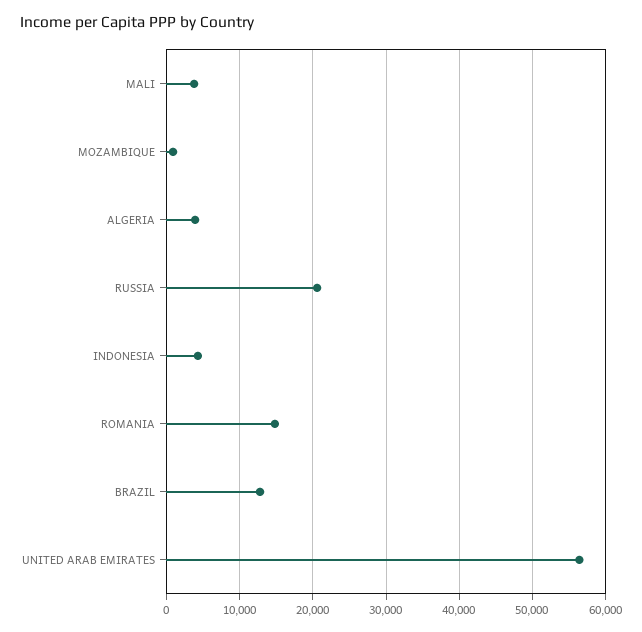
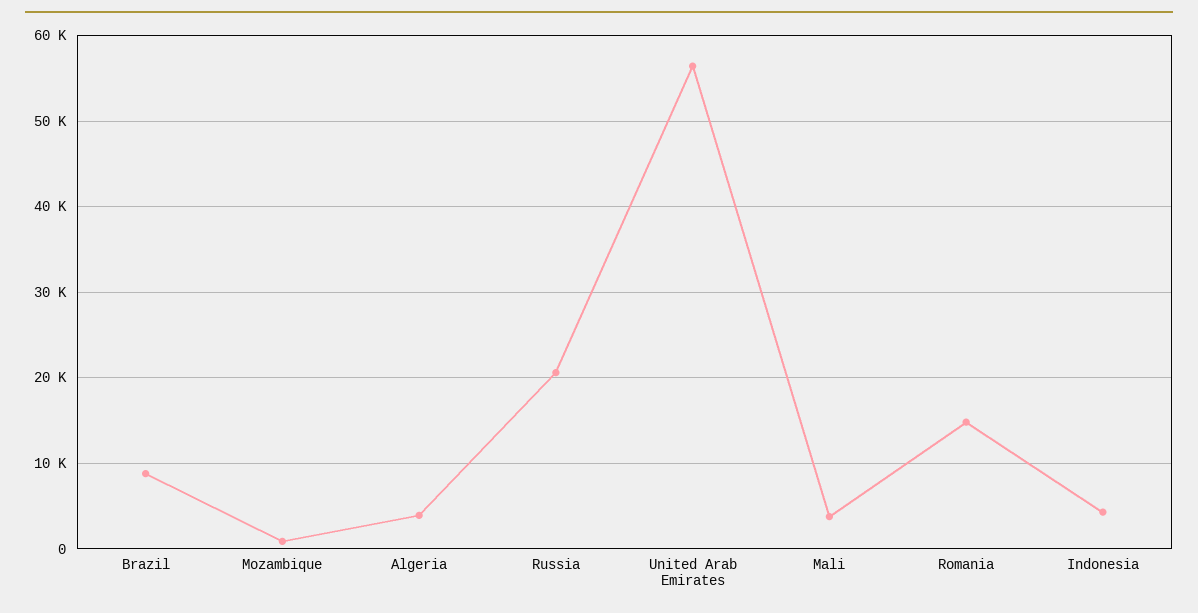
  {
    "MALI": 4000,
    "MOZAMBIQUE": 1000,
    "ALGERIA": 4000,
    "RUSSIA": 21000,
    "INDONESIA": 4000,
    "ROMANIA": 15000,
-   "BRAZIL": 13000,
+   "BRAZIL": 9000,
    "UNITED ARAB EMIRATES": 56000
  }

